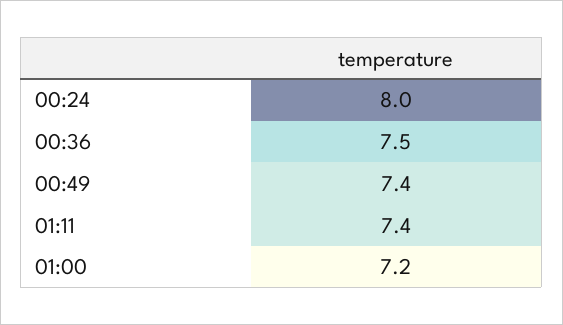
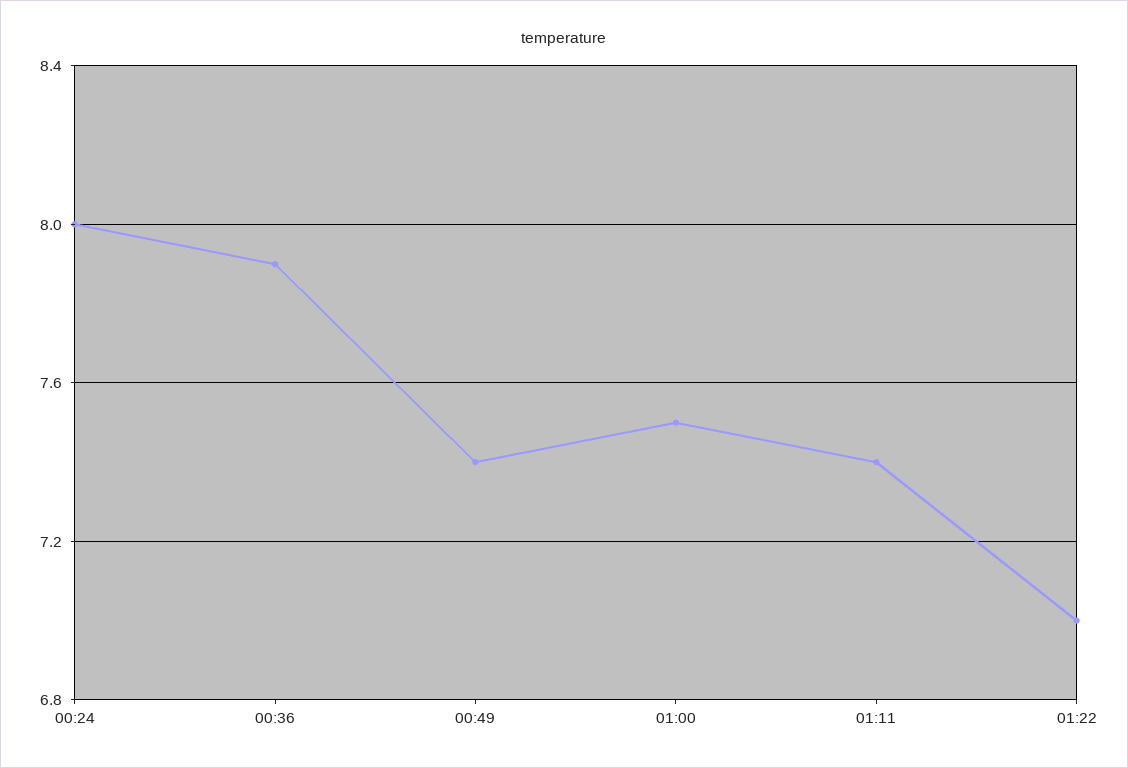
  {
    "00:24": 8,
-   "00:36": 7.5,
+   "00:36": 7.9,
    "00:49": 7.4,
    "01:11": 7.4,
-   "01:00": 7.2
+   "01:00": 7.5,
+   "01:22": 7
  }

